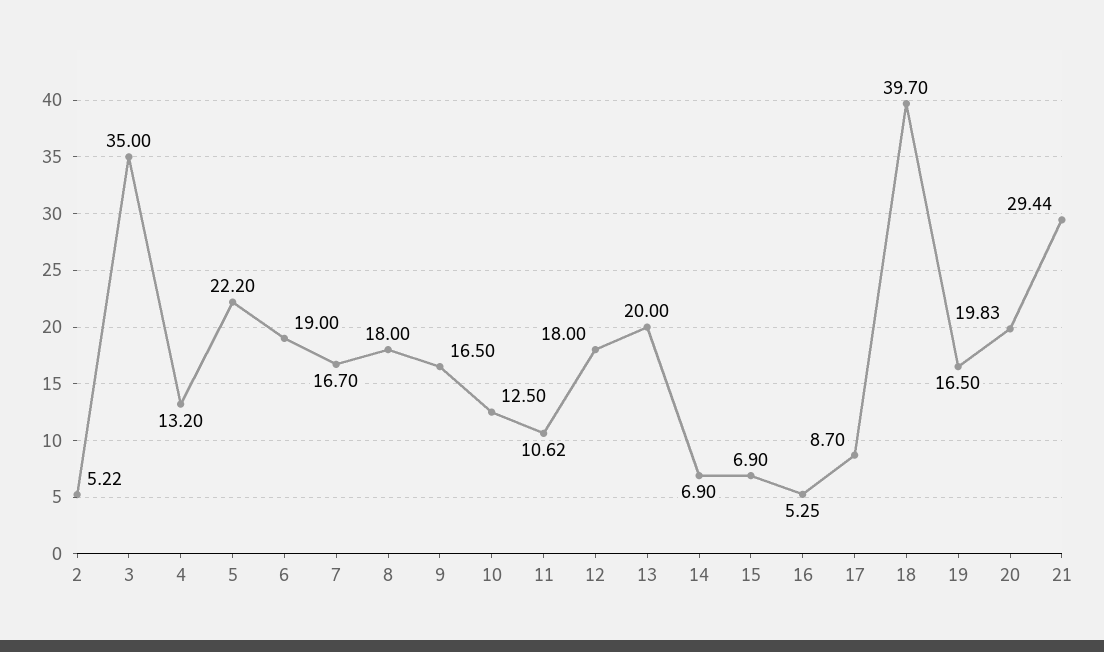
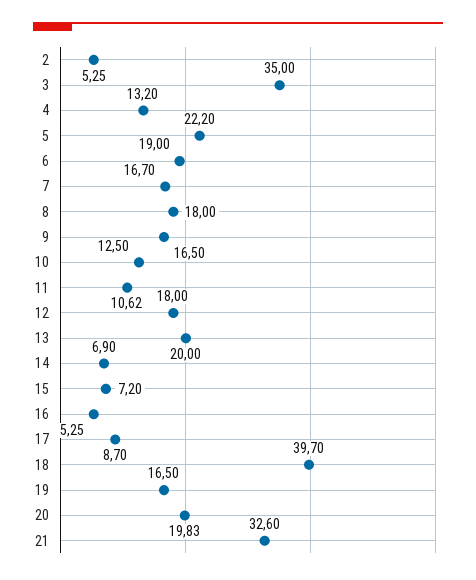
  {
-   "2": 5.22,
+   "2": 5.25,
    "3": 35,
    "4": 13.2,
    "5": 22.2,
    "6": 19,
    "7": 16.7,
    "8": 18,
    "9": 16.5,
    "10": 12.5,
    "11": 10.62,
    "12": 18,
    "13": 20,
    "14": 6.9,
-   "15": 6.9,
+   "15": 7.2,
    "16": 5.25,
    "17": 8.7,
    "18": 39.7,
    "19": 16.5,
    "20": 19.83,
-   "21": 29.44
+   "21": 32.6
  }

